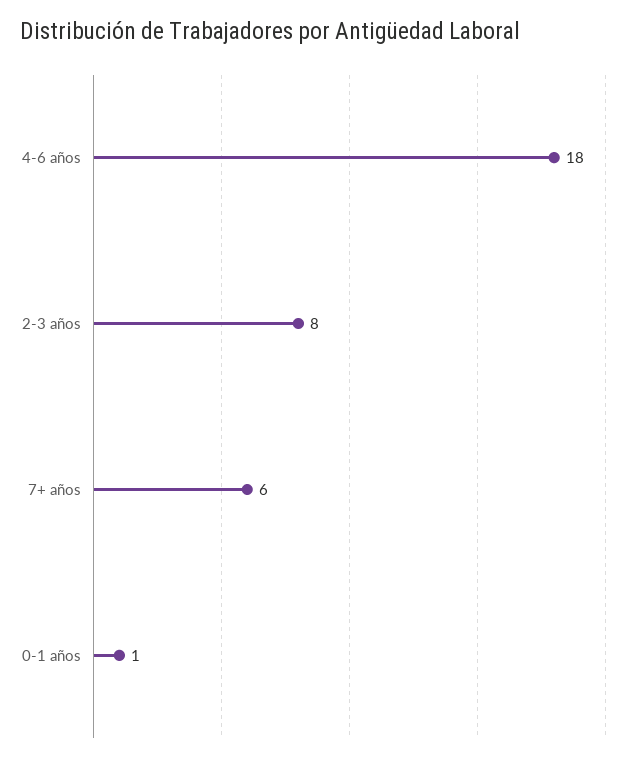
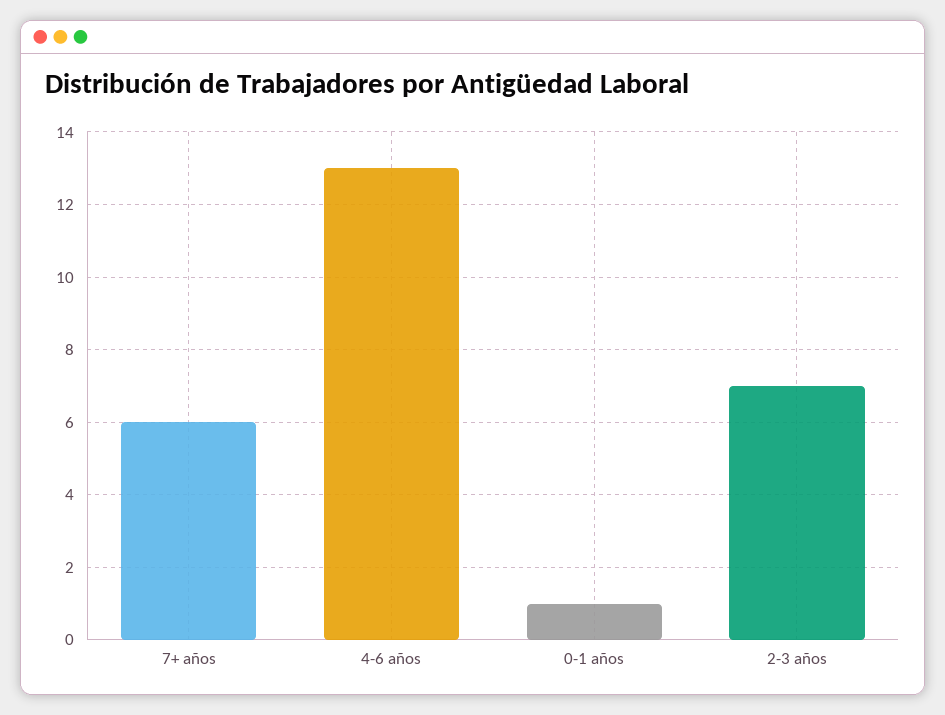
  {
-   "4-6 años": 18,
+   "4-6 años": 13,
-   "2-3 años": 8,
+   "2-3 años": 7,
    "7+ años": 6,
    "0-1 años": 1
  }

